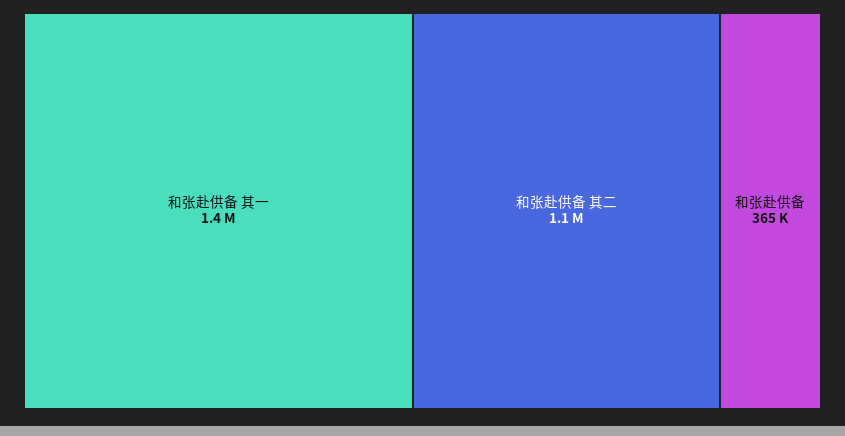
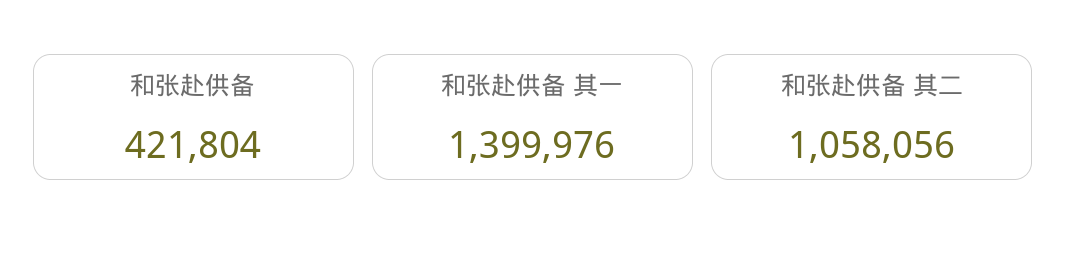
  {
    "和张赴供备 其一": 1399976,
    "和张赴供备 其二": 1058056,
-   "和张赴供备": 365000
+   "和张赴供备": 421804
  }

